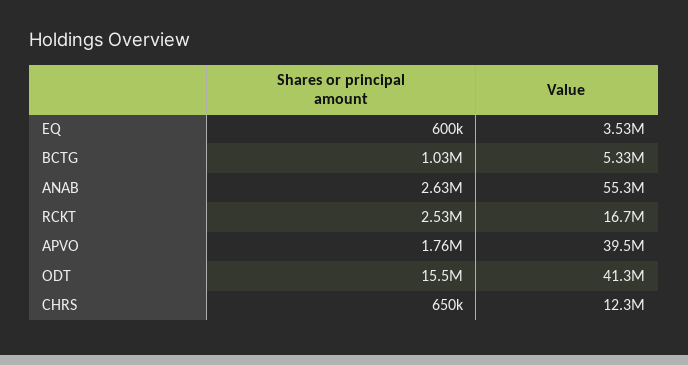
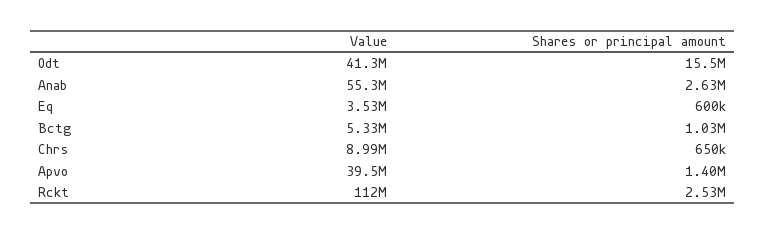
  {
    "Shares or principal amount": {
      "EQ": 600000,
      "BCTG": 1030000,
      "ANAB": 2630000,
      "RCKT": 2530000,
-     "APVO": 1760000,
+     "APVO": 1400000,
      "ODT": 15500000,
      "CHRS": 650000
    },
    "Value": {
      "EQ": 3530000,
      "BCTG": 5330000,
      "ANAB": 55300000,
-     "RCKT": 16700000,
+     "RCKT": 112000000,
      "APVO": 39500000,
      "ODT": 41300000,
-     "CHRS": 12300000
+     "CHRS": 8990000
    }
  }

